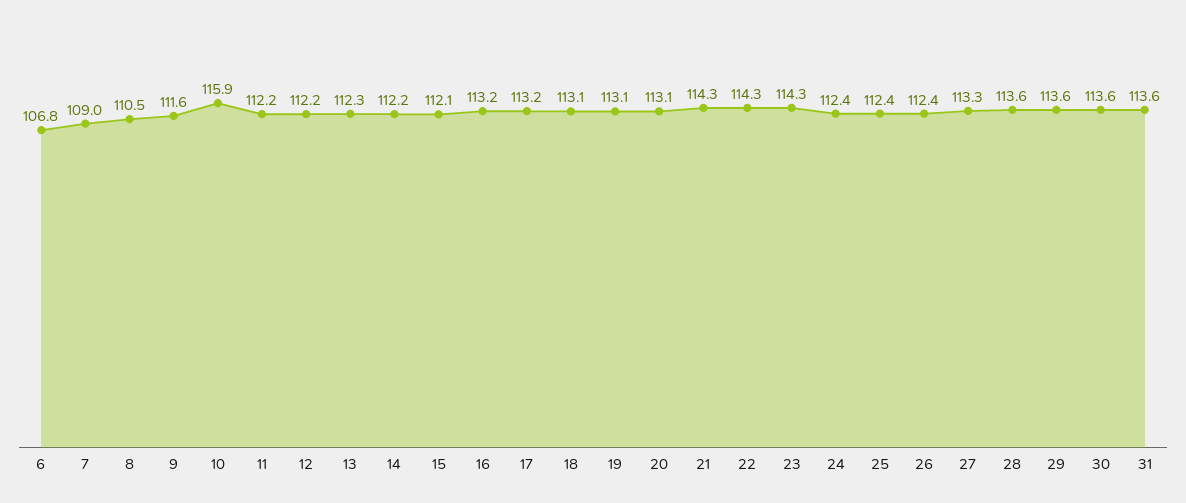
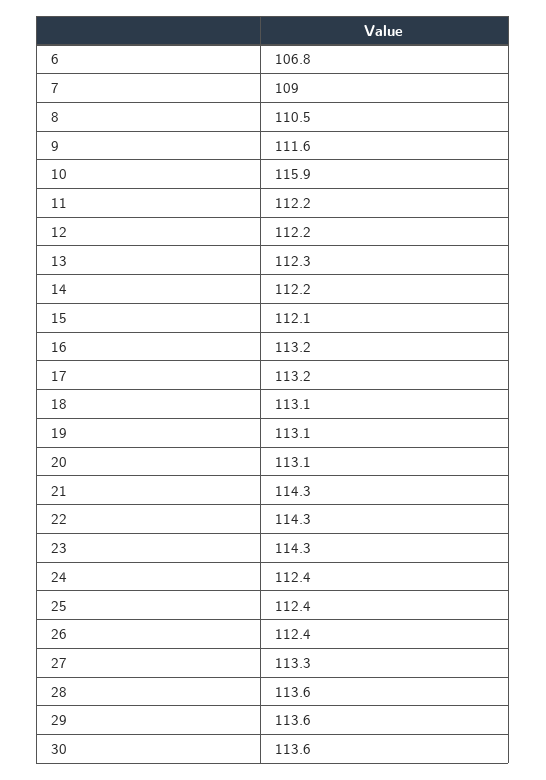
  {
    "6": 106.8,
    "7": 109,
    "8": 110.5,
    "9": 111.6,
    "10": 115.9,
    "11": 112.2,
    "12": 112.2,
    "13": 112.3,
    "14": 112.2,
    "15": 112.1,
    "16": 113.2,
    "17": 113.2,
    "18": 113.1,
    "19": 113.1,
    "20": 113.1,
    "21": 114.3,
    "22": 114.3,
    "23": 114.3,
    "24": 112.4,
    "25": 112.4,
    "26": 112.4,
    "27": 113.3,
    "28": 113.6,
    "29": 113.6,
-   "30": 113.6,
+   "30": 113.6
-   "31": 113.6
  }

